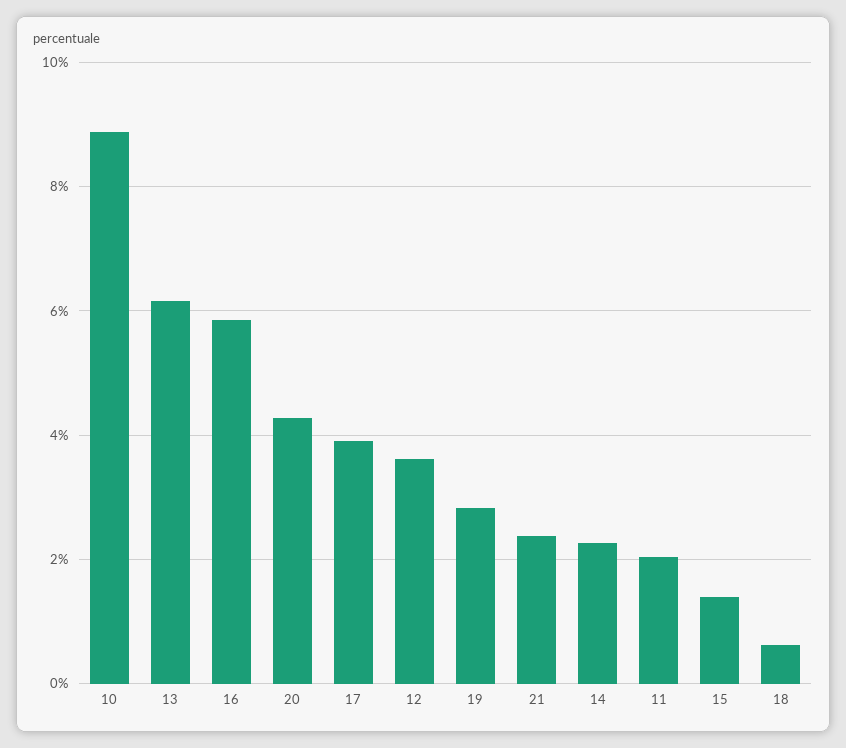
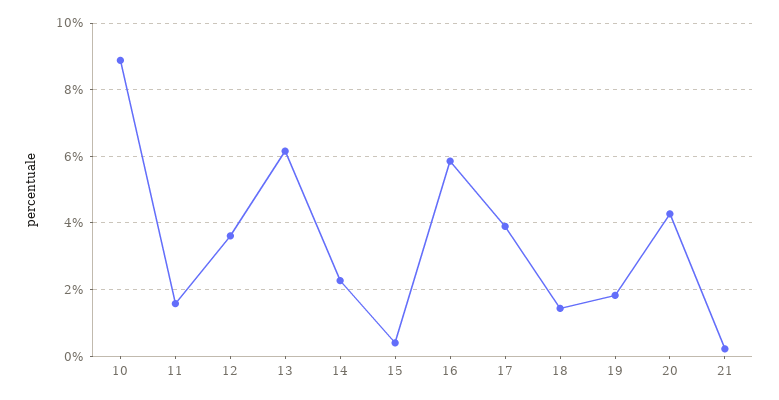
  {
    "10": 8.8,
    "13": 6.2,
    "16": 5.8,
    "20": 4.2,
    "17": 4,
    "12": 3.6,
-   "19": 2.8,
+   "19": 1.8,
-   "21": 2.4,
+   "21": 0.2,
    "14": 2.2,
-   "11": 2,
+   "11": 1.6,
-   "15": 1.4,
+   "15": 0.4,
-   "18": 0.6
+   "18": 1.4
  }

